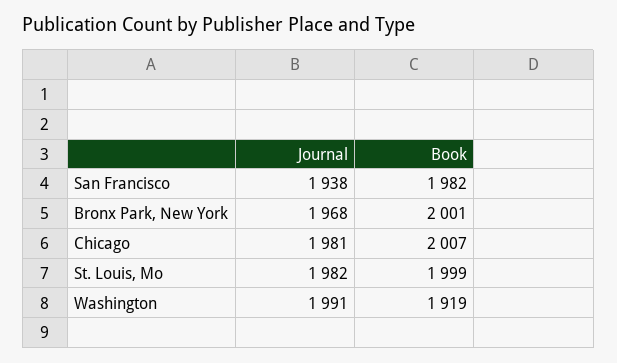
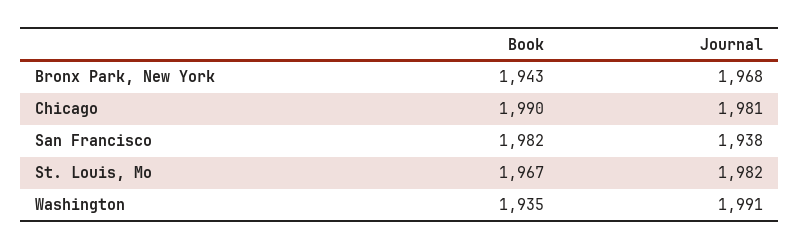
  {
    "Journal": {
      "San Francisco": 1938,
      "Bronx Park, New York": 1968,
      "Chicago": 1981,
      "St. Louis, Mo": 1982,
      "Washington": 1991
    },
    "Book": {
      "San Francisco": 1982,
-     "Bronx Park, New York": 2001,
+     "Bronx Park, New York": 1943,
-     "Chicago": 2007,
+     "Chicago": 1990,
-     "St. Louis, Mo": 1999,
+     "St. Louis, Mo": 1967,
-     "Washington": 1919
+     "Washington": 1935
    }
  }

